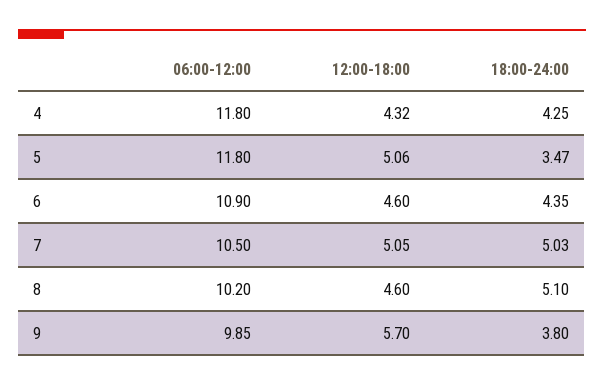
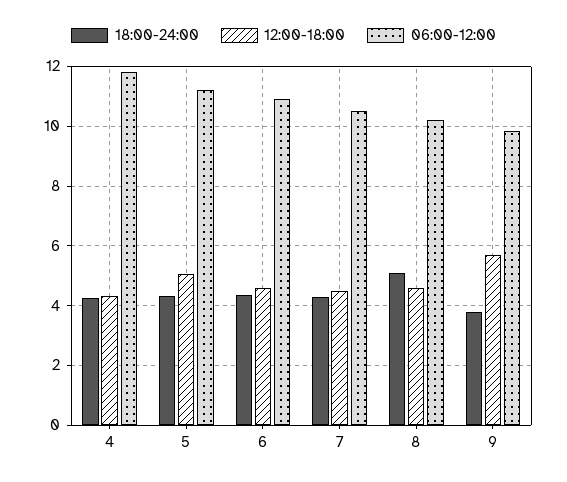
  {
    "06:00-12:00": {
      "4": 11.8,
-     "5": 11.8,
+     "5": 11.25,
      "6": 10.9,
      "7": 10.5,
      "8": 10.2,
      "9": 9.85
    },
    "12:00-18:00": {
      "4": 4.32,
      "5": 5.06,
      "6": 4.6,
-     "7": 5.05,
+     "7": 4.5,
      "8": 4.6,
      "9": 5.7
    },
    "18:00-24:00": {
      "4": 4.25,
-     "5": 3.47,
+     "5": 4.25,
      "6": 4.35,
-     "7": 5.03,
+     "7": 4.25,
      "8": 5.1,
      "9": 3.8
    }
  }

